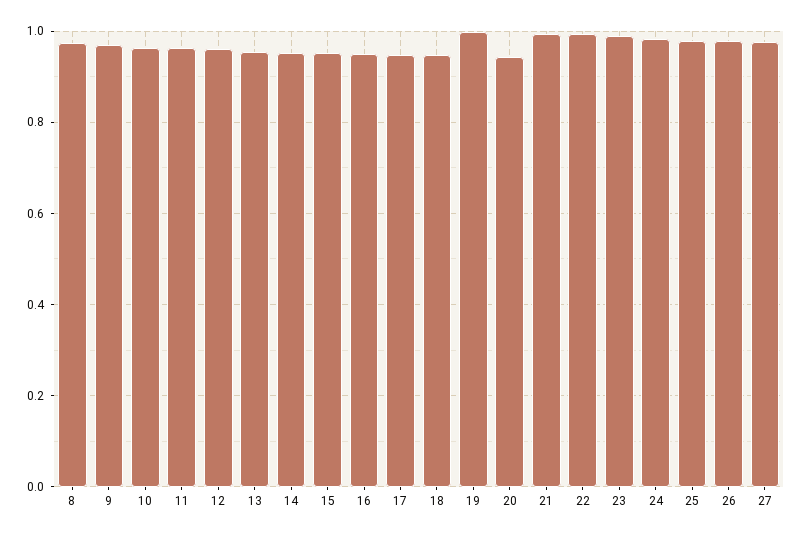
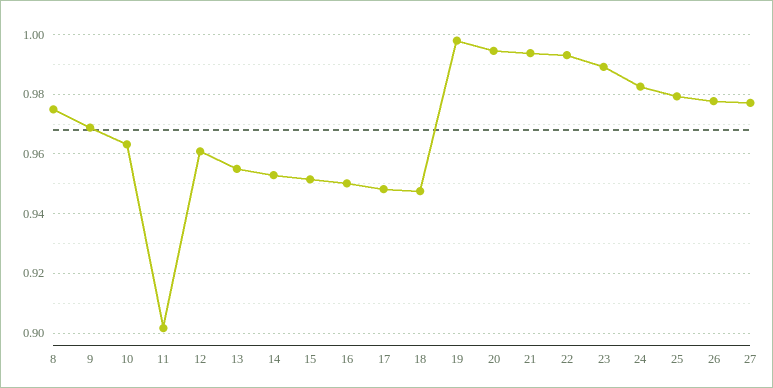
  {
    "8": 0.975,
    "9": 0.97,
    "10": 0.9625,
-   "11": 0.96,
+   "11": 0.9025,
    "12": 0.96,
    "13": 0.955,
    "14": 0.9525,
    "15": 0.9525,
    "16": 0.95,
    "17": 0.9475,
    "18": 0.9475,
    "19": 0.9975,
-   "20": 0.94,
+   "20": 0.995,
    "21": 0.995,
    "22": 0.9925,
    "23": 0.99,
    "24": 0.9825,
    "25": 0.98,
    "26": 0.9775,
    "27": 0.9775
  }

